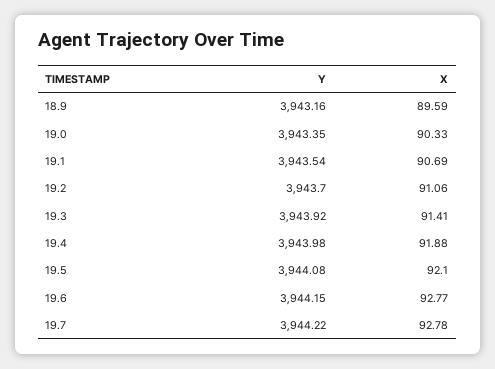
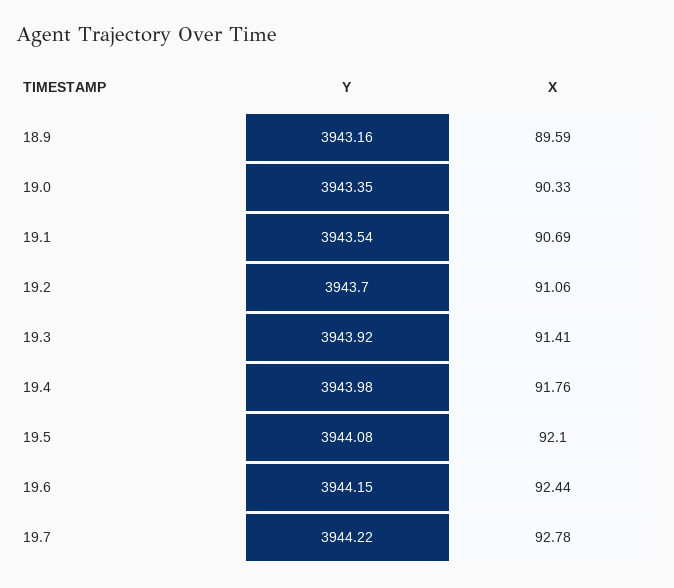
  {
    "Y": {
      "18.9": 3943.16,
      "19.0": 3943.35,
      "19.1": 3943.54,
      "19.2": 3943.7,
      "19.3": 3943.92,
      "19.4": 3943.98,
      "19.5": 3944.08,
      "19.6": 3944.15,
      "19.7": 3944.22
    },
    "X": {
      "18.9": 89.59,
      "19.0": 90.33,
      "19.1": 90.69,
      "19.2": 91.06,
      "19.3": 91.41,
-     "19.4": 91.88,
+     "19.4": 91.76,
      "19.5": 92.1,
-     "19.6": 92.77,
+     "19.6": 92.44,
      "19.7": 92.78
    }
  }

